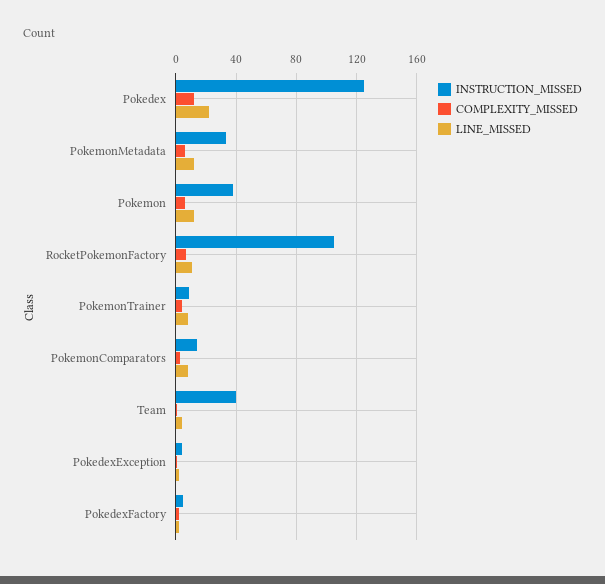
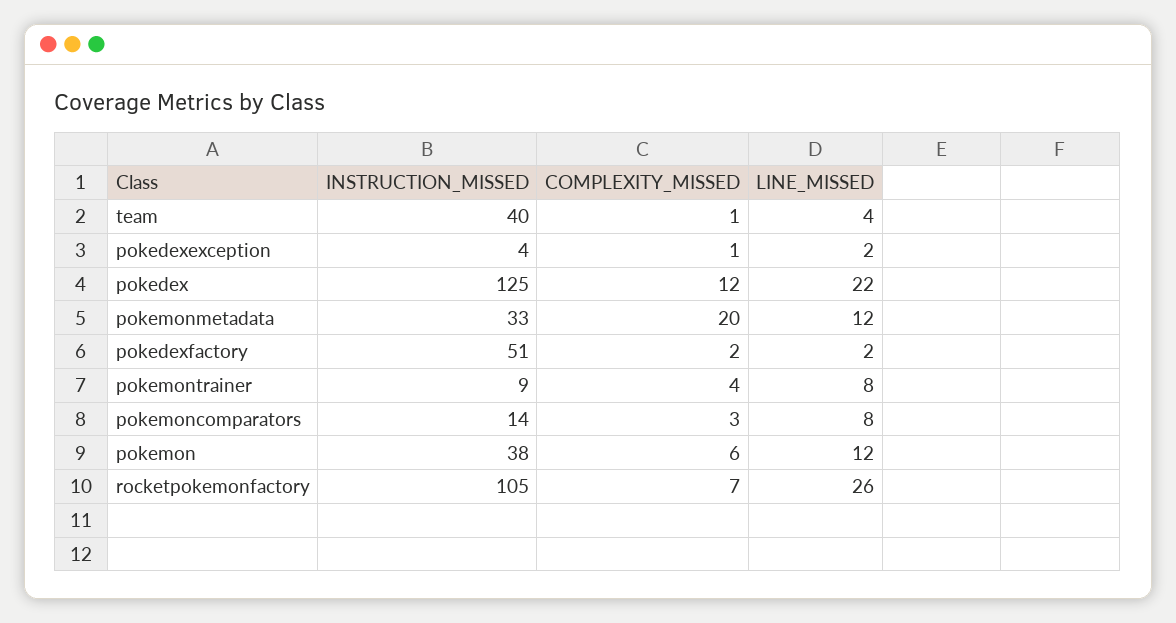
  {
    "INSTRUCTION_MISSED": {
      "Pokedex": 125,
      "PokemonMetadata": 33,
      "Pokemon": 38,
      "RocketPokemonFactory": 105,
      "PokemonTrainer": 9,
      "PokemonComparators": 14,
      "Team": 40,
      "PokedexException": 4,
-     "PokedexFactory": 5
+     "PokedexFactory": 51
    },
    "COMPLEXITY_MISSED": {
      "Pokedex": 12,
-     "PokemonMetadata": 5,
+     "PokemonMetadata": 20,
      "Pokemon": 6,
      "RocketPokemonFactory": 7,
      "PokemonTrainer": 4,
      "PokemonComparators": 3,
      "Team": 1,
      "PokedexException": 1,
      "PokedexFactory": 2
    },
    "LINE_MISSED": {
      "Pokedex": 22,
      "PokemonMetadata": 12,
      "Pokemon": 12,
-     "RocketPokemonFactory": 10,
+     "RocketPokemonFactory": 26,
      "PokemonTrainer": 8,
      "PokemonComparators": 8,
      "Team": 4,
      "PokedexException": 2,
      "PokedexFactory": 2
    }
  }

